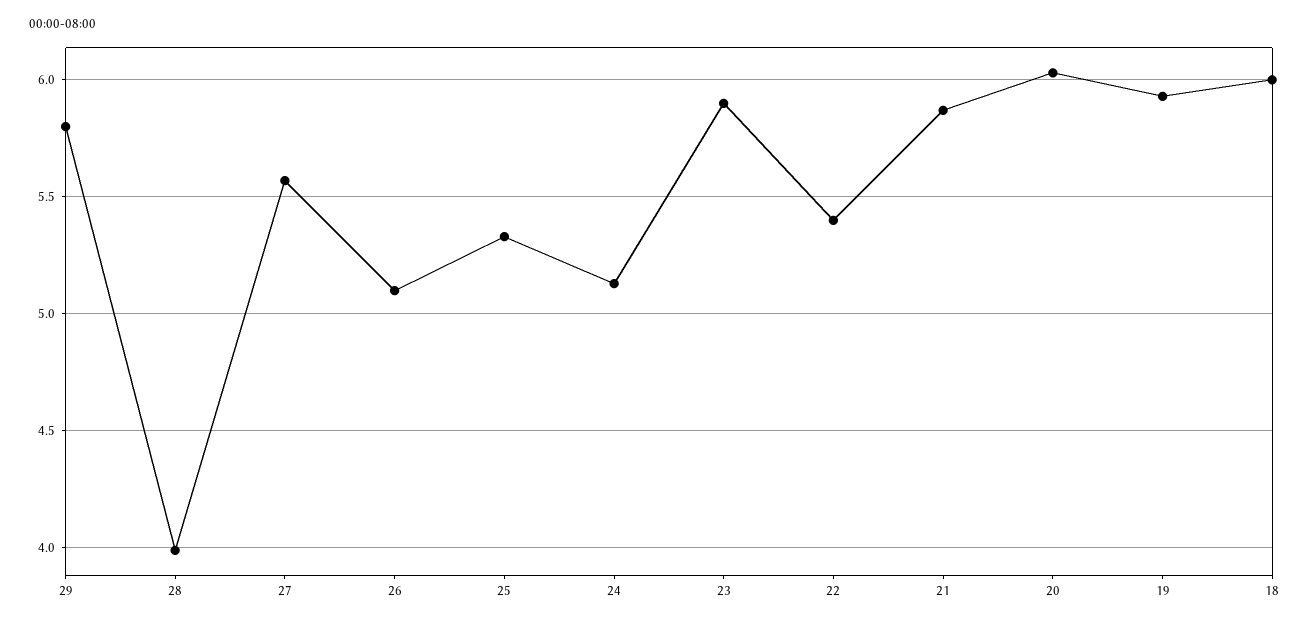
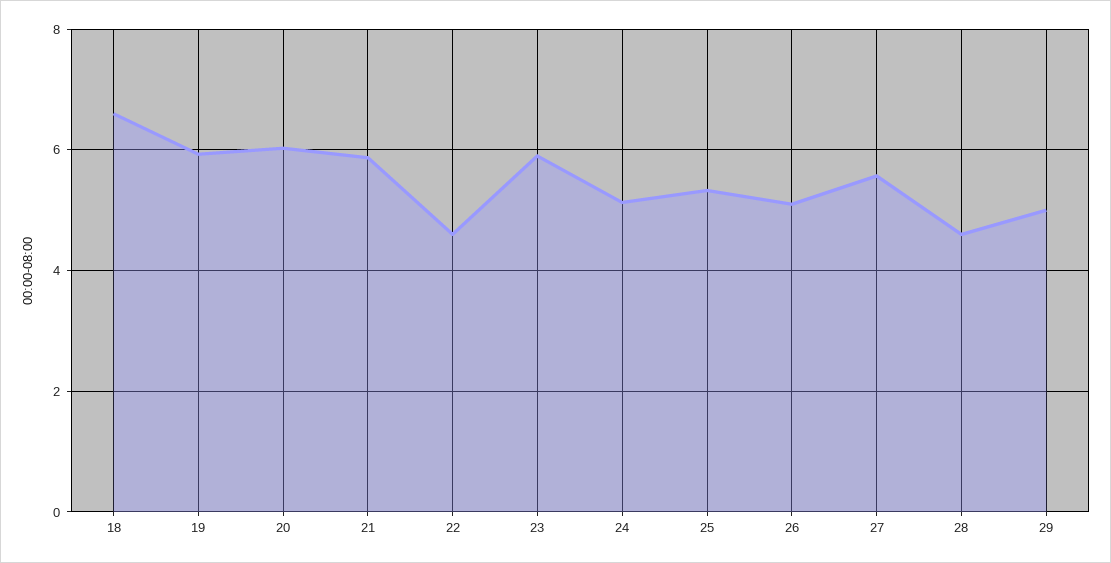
  {
-   "29": 5.8,
+   "29": 5,
-   "28": 4,
+   "28": 4.6,
    "27": 5.55,
    "26": 5.1,
    "25": 5.35,
    "24": 5.15,
    "23": 5.9,
-   "22": 5.4,
+   "22": 4.6,
    "21": 5.85,
    "20": 6.05,
    "19": 5.95,
-   "18": 6
+   "18": 6.6
  }

